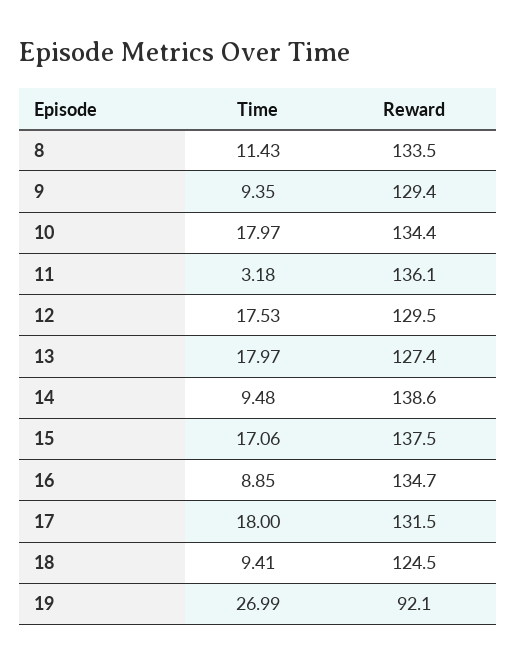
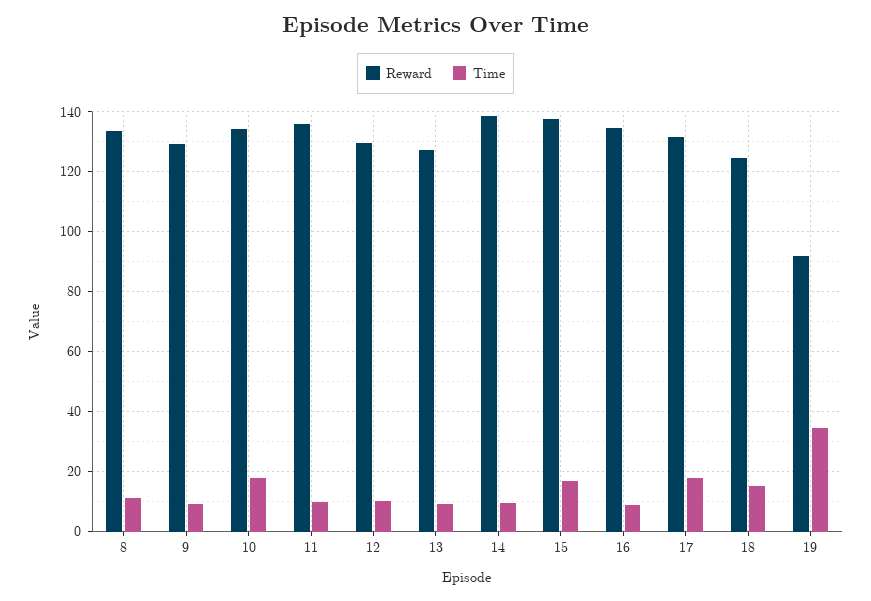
  {
    "Time": {
      "8": 11.43,
      "9": 9.35,
      "10": 17.97,
-     "11": 3.18,
+     "11": 10,
-     "12": 17.53,
+     "12": 10,
-     "13": 17.97,
+     "13": 10,
      "14": 9.48,
      "15": 17.06,
      "16": 8.85,
      "17": 18,
-     "18": 9.41,
+     "18": 15,
-     "19": 26.99
+     "19": 35
    },
    "Reward": {
      "8": 133.5,
      "9": 129.4,
      "10": 134.4,
      "11": 136.1,
      "12": 129.5,
      "13": 127.4,
      "14": 138.6,
      "15": 137.5,
      "16": 134.7,
      "17": 131.5,
      "18": 124.5,
      "19": 92.1
    }
  }

